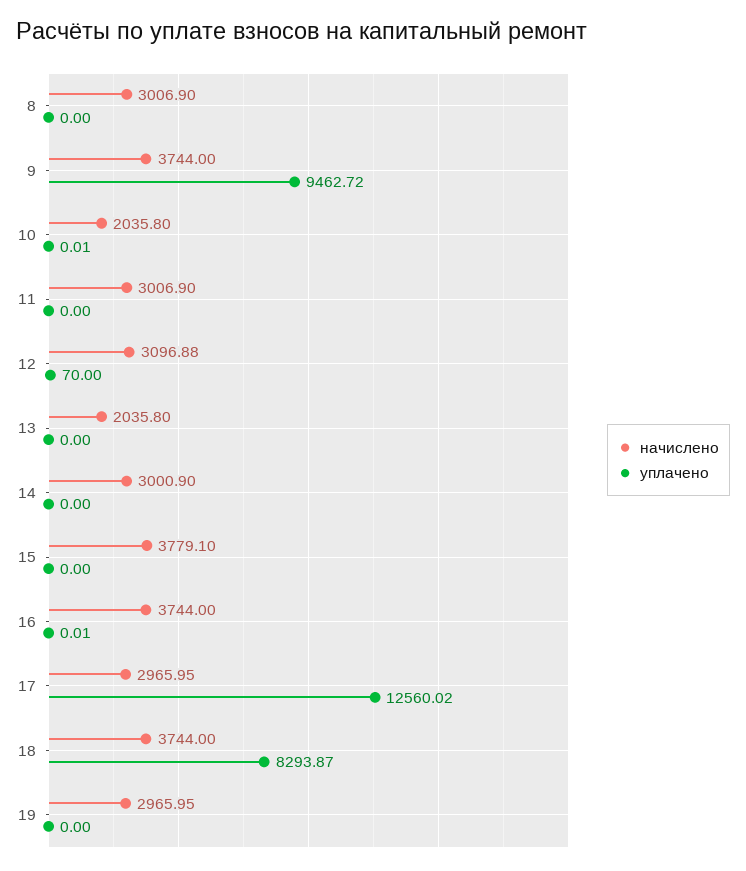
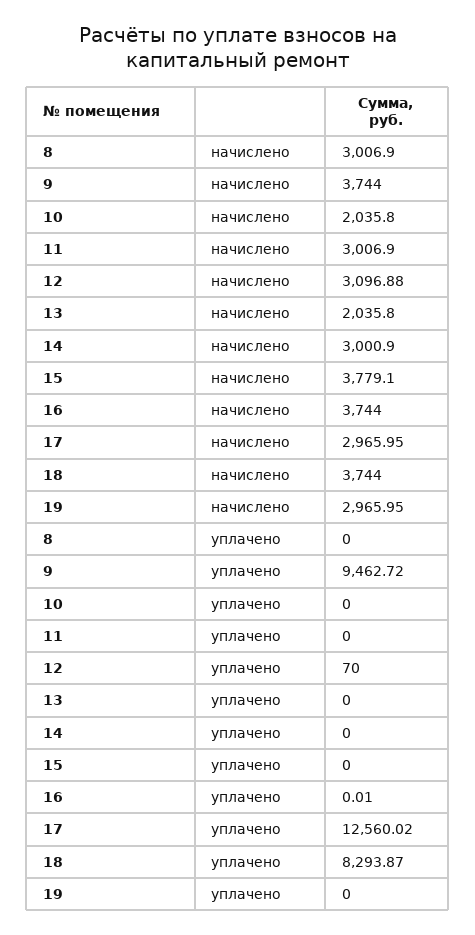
  {
    "начислено": {
      "8": 3006.9,
      "9": 3744,
      "10": 2035.8,
      "11": 3006.9,
      "12": 3096.88,
      "13": 2035.8,
      "14": 3000.9,
      "15": 3779.1,
      "16": 3744,
      "17": 2965.95,
      "18": 3744,
      "19": 2965.95
    },
    "уплачено": {
      "8": 0,
      "9": 9462.72,
-     "10": 0.01,
+     "10": 0,
      "11": 0,
      "12": 70,
      "13": 0,
      "14": 0,
      "15": 0,
      "16": 0.01,
      "17": 12560.02,
      "18": 8293.87,
      "19": 0
    }
  }

